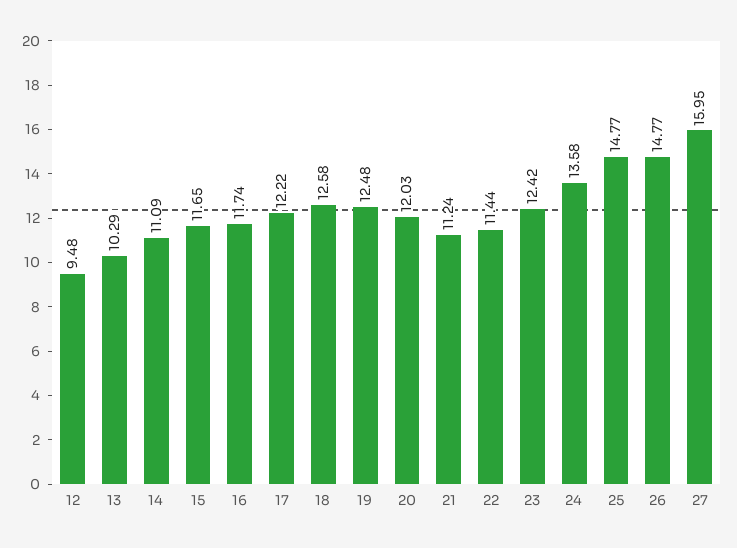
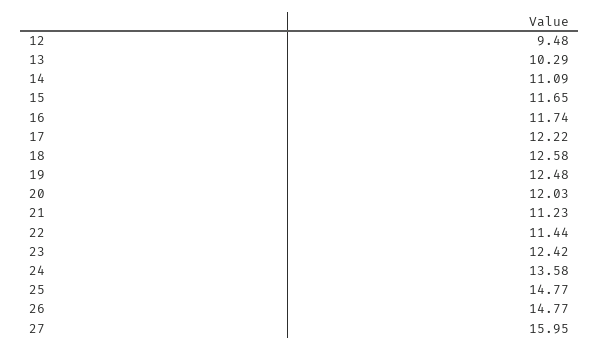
  {
    "12": 9.48,
    "13": 10.29,
    "14": 11.09,
    "15": 11.65,
    "16": 11.74,
    "17": 12.22,
    "18": 12.58,
    "19": 12.48,
    "20": 12.03,
-   "21": 11.24,
+   "21": 11.23,
    "22": 11.44,
    "23": 12.42,
    "24": 13.58,
    "25": 14.77,
    "26": 14.77,
    "27": 15.95
  }

